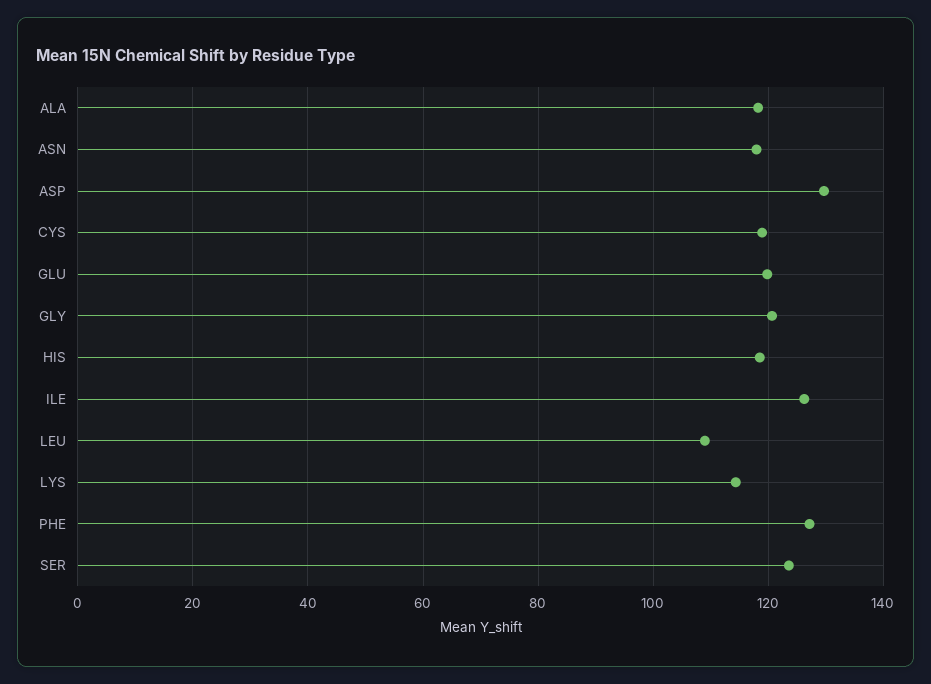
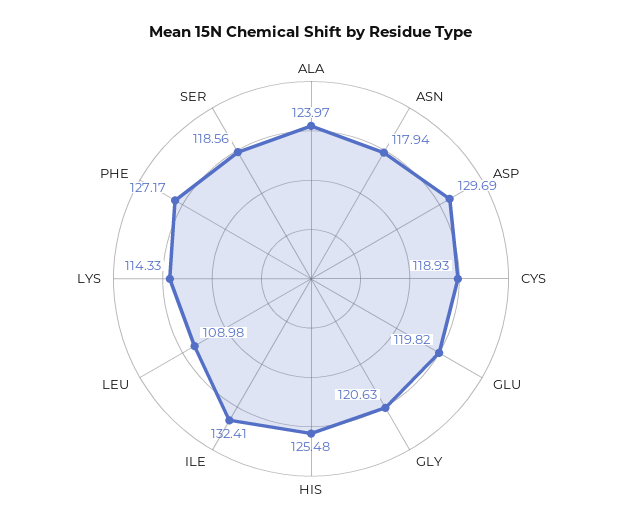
  {
-   "ALA": 118,
+   "ALA": 123.97,
    "ASN": 117.94,
    "ASP": 129.69,
    "CYS": 118.93,
    "GLU": 119.82,
    "GLY": 120.63,
-   "HIS": 118,
+   "HIS": 125.48,
-   "ILE": 126,
+   "ILE": 132.41,
    "LEU": 108.98,
    "LYS": 114.33,
    "PHE": 127.17,
-   "SER": 124
+   "SER": 118.56
  }

